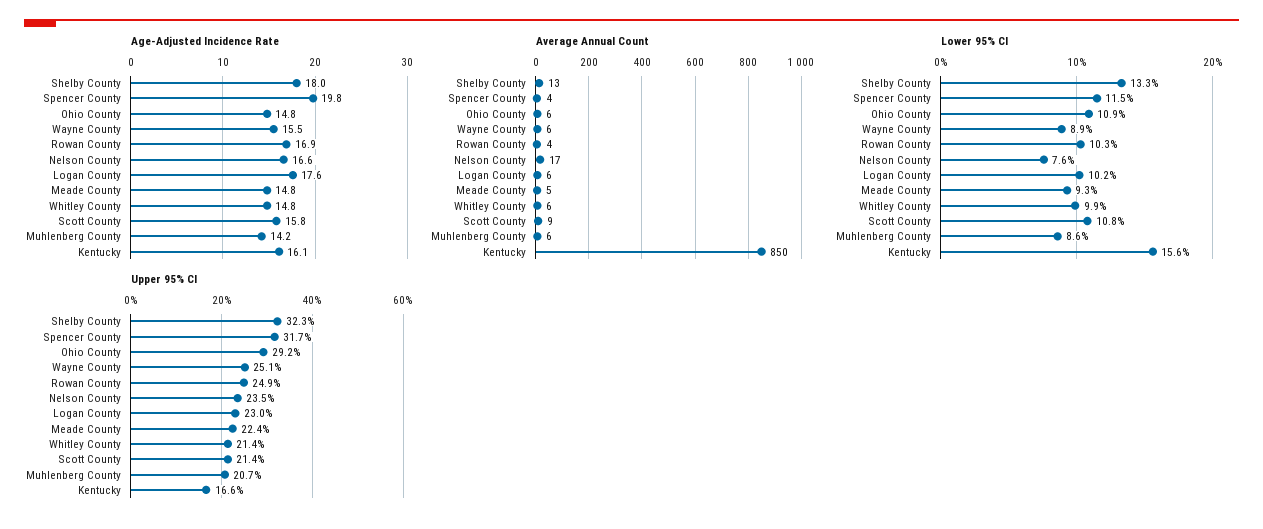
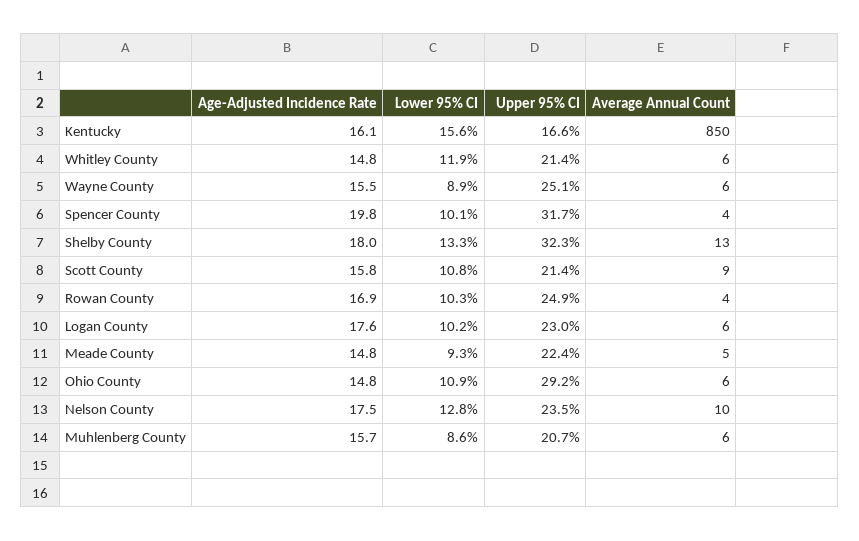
  {
    "Age-Adjusted Incidence Rate": {
      "Shelby County": 18,
      "Spencer County": 19.8,
      "Ohio County": 14.8,
      "Wayne County": 15.5,
      "Rowan County": 16.9,
-     "Nelson County": 16.6,
+     "Nelson County": 17.5,
      "Logan County": 17.6,
      "Meade County": 14.8,
      "Whitley County": 14.8,
      "Scott County": 15.8,
-     "Muhlenberg County": 14.2,
+     "Muhlenberg County": 15.7,
      "Kentucky": 16.1
    },
    "Average Annual Count": {
      "Shelby County": 13,
      "Spencer County": 4,
      "Ohio County": 6,
      "Wayne County": 6,
      "Rowan County": 4,
-     "Nelson County": 17,
+     "Nelson County": 10,
      "Logan County": 6,
      "Meade County": 5,
      "Whitley County": 6,
      "Scott County": 9,
      "Muhlenberg County": 6,
      "Kentucky": 850
    },
    "Lower 95% CI": {
      "Shelby County": 13.3,
-     "Spencer County": 11.5,
+     "Spencer County": 10.1,
      "Ohio County": 10.9,
      "Wayne County": 8.9,
      "Rowan County": 10.3,
-     "Nelson County": 7.6,
+     "Nelson County": 12.8,
      "Logan County": 10.2,
      "Meade County": 9.3,
-     "Whitley County": 9.9,
+     "Whitley County": 11.9,
      "Scott County": 10.8,
      "Muhlenberg County": 8.6,
      "Kentucky": 15.6
    },
    "Upper 95% CI": {
      "Shelby County": 32.3,
      "Spencer County": 31.7,
      "Ohio County": 29.2,
      "Wayne County": 25.1,
      "Rowan County": 24.9,
      "Nelson County": 23.5,
      "Logan County": 23,
      "Meade County": 22.4,
      "Whitley County": 21.4,
      "Scott County": 21.4,
      "Muhlenberg County": 20.7,
      "Kentucky": 16.6
    }
  }

